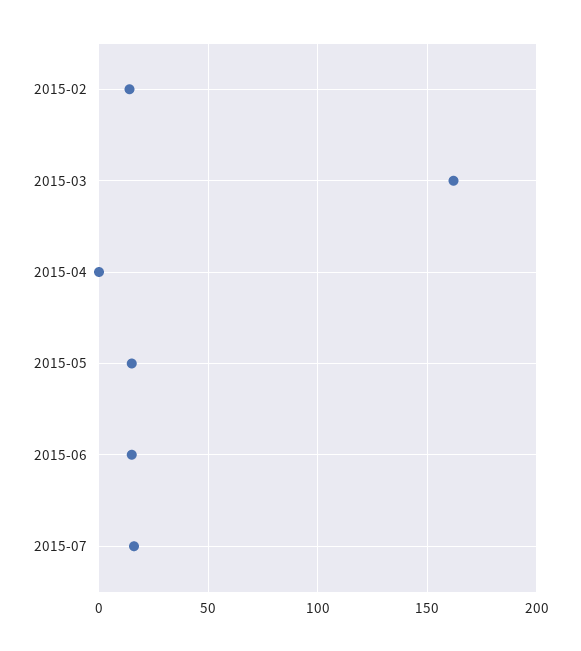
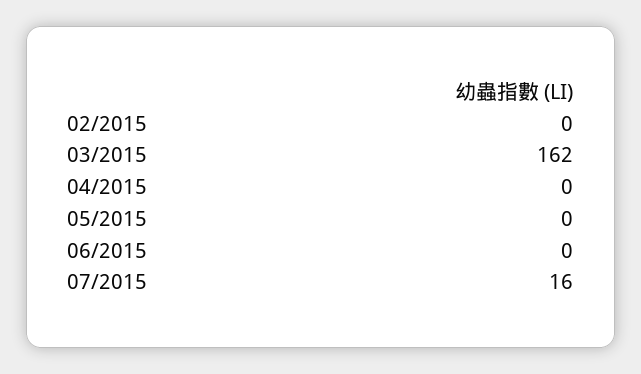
  {
-   "2015-02": 15,
+   "2015-02": 0,
    "2015-03": 162,
    "2015-04": 0,
-   "2015-05": 15,
+   "2015-05": 0,
-   "2015-06": 15,
+   "2015-06": 0,
    "2015-07": 16
  }

